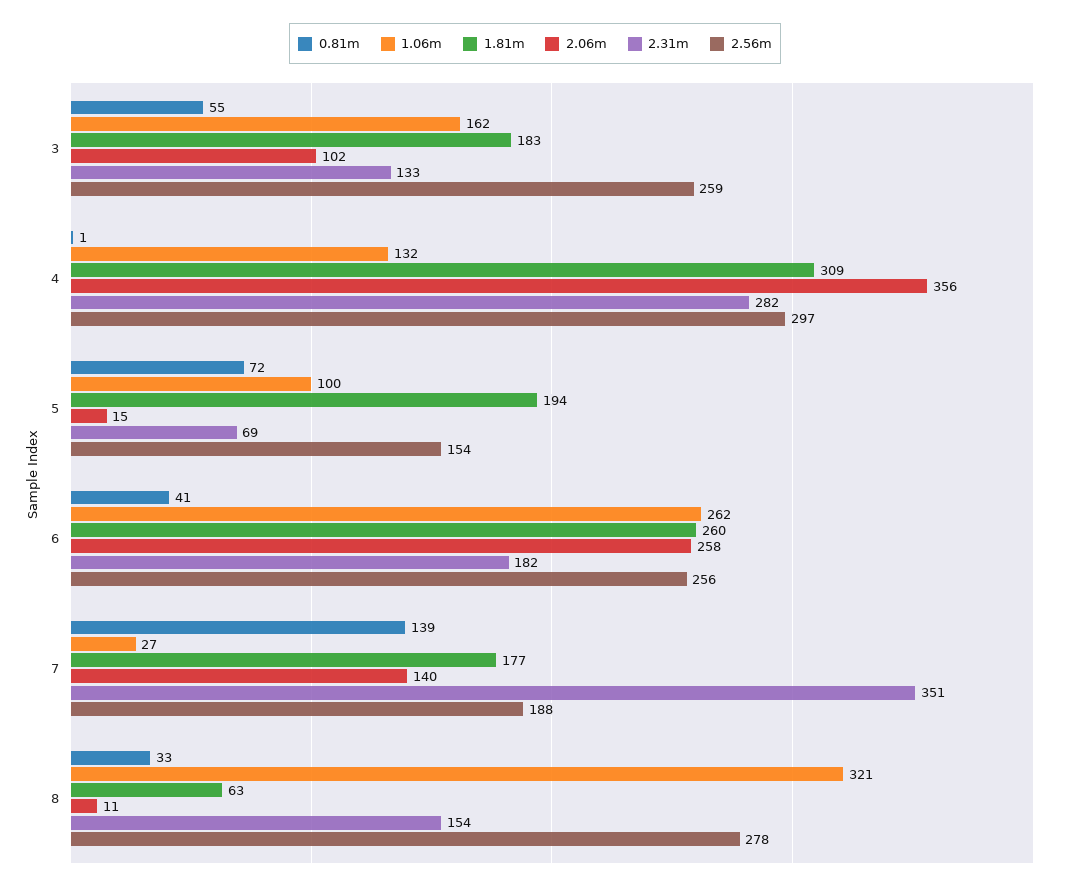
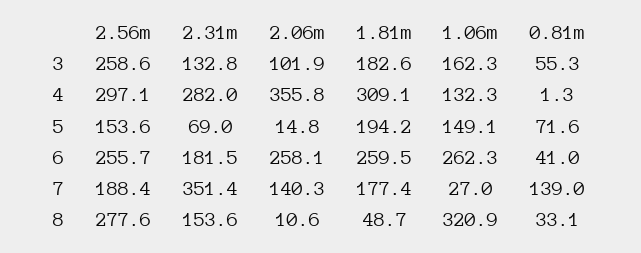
  {
    "0.81m": {
      "3": 55.3,
      "4": 1.3,
      "5": 71.6,
      "6": 41,
      "7": 139,
      "8": 33.1
    },
    "1.06m": {
      "3": 162.3,
      "4": 132.3,
-     "5": 100,
+     "5": 149.1,
      "6": 262.3,
      "7": 27,
      "8": 320.9
    },
    "1.81m": {
      "3": 182.6,
      "4": 309.1,
      "5": 194.2,
      "6": 259.5,
      "7": 177.4,
-     "8": 63
+     "8": 48.7
    },
    "2.06m": {
      "3": 101.9,
      "4": 355.8,
      "5": 14.8,
      "6": 258.1,
      "7": 140.3,
      "8": 10.6
    },
    "2.31m": {
      "3": 132.8,
      "4": 282,
      "5": 69,
      "6": 181.5,
      "7": 351.4,
      "8": 153.6
    },
    "2.56m": {
      "3": 258.6,
      "4": 297.1,
      "5": 153.6,
      "6": 255.7,
      "7": 188.4,
      "8": 277.6
    }
  }

